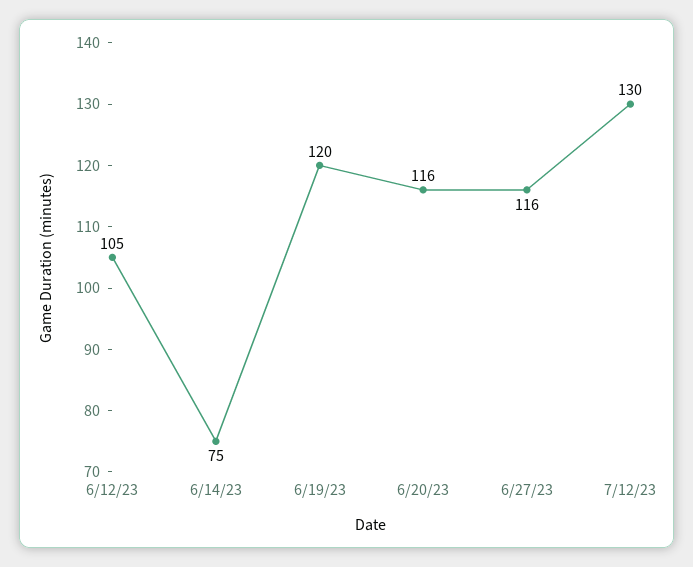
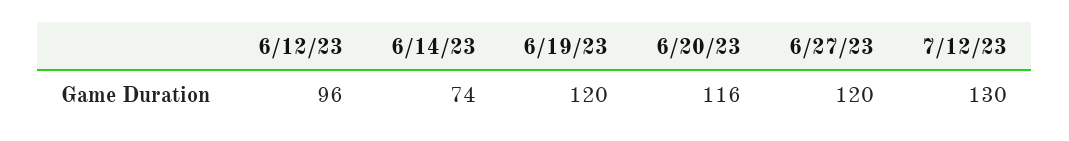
  {
-   "6/12/23": 105,
+   "6/12/23": 96,
-   "6/14/23": 75,
+   "6/14/23": 74,
    "6/19/23": 120,
    "6/20/23": 116,
-   "6/27/23": 116,
+   "6/27/23": 120,
    "7/12/23": 130
  }

